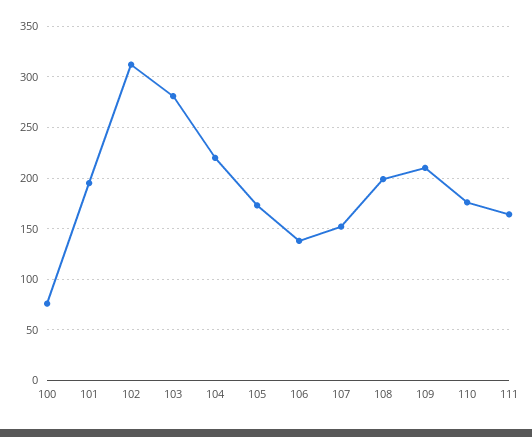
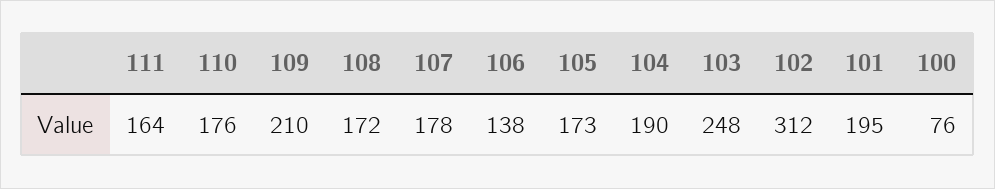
  {
    "100": 76,
    "101": 195,
    "102": 312,
-   "103": 280,
+   "103": 248,
-   "104": 220,
+   "104": 190,
    "105": 173,
    "106": 138,
-   "107": 150,
+   "107": 178,
-   "108": 200,
+   "108": 172,
    "109": 210,
    "110": 176,
    "111": 164
  }

